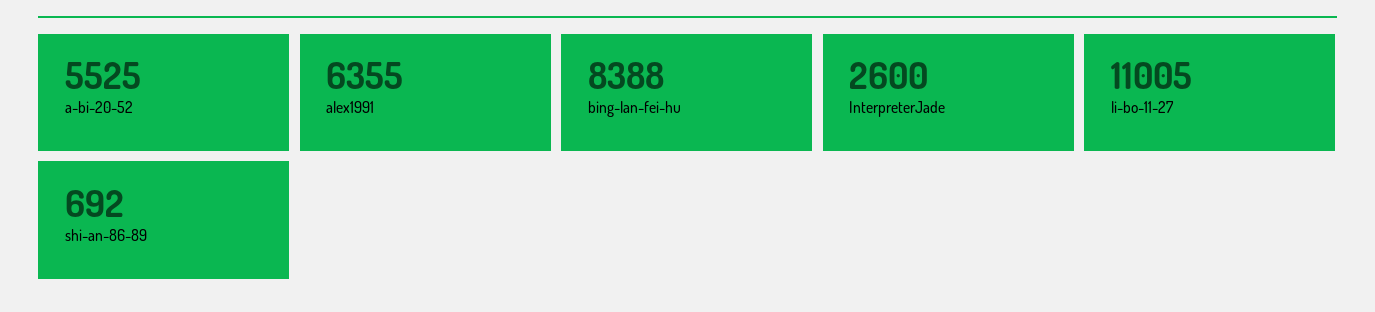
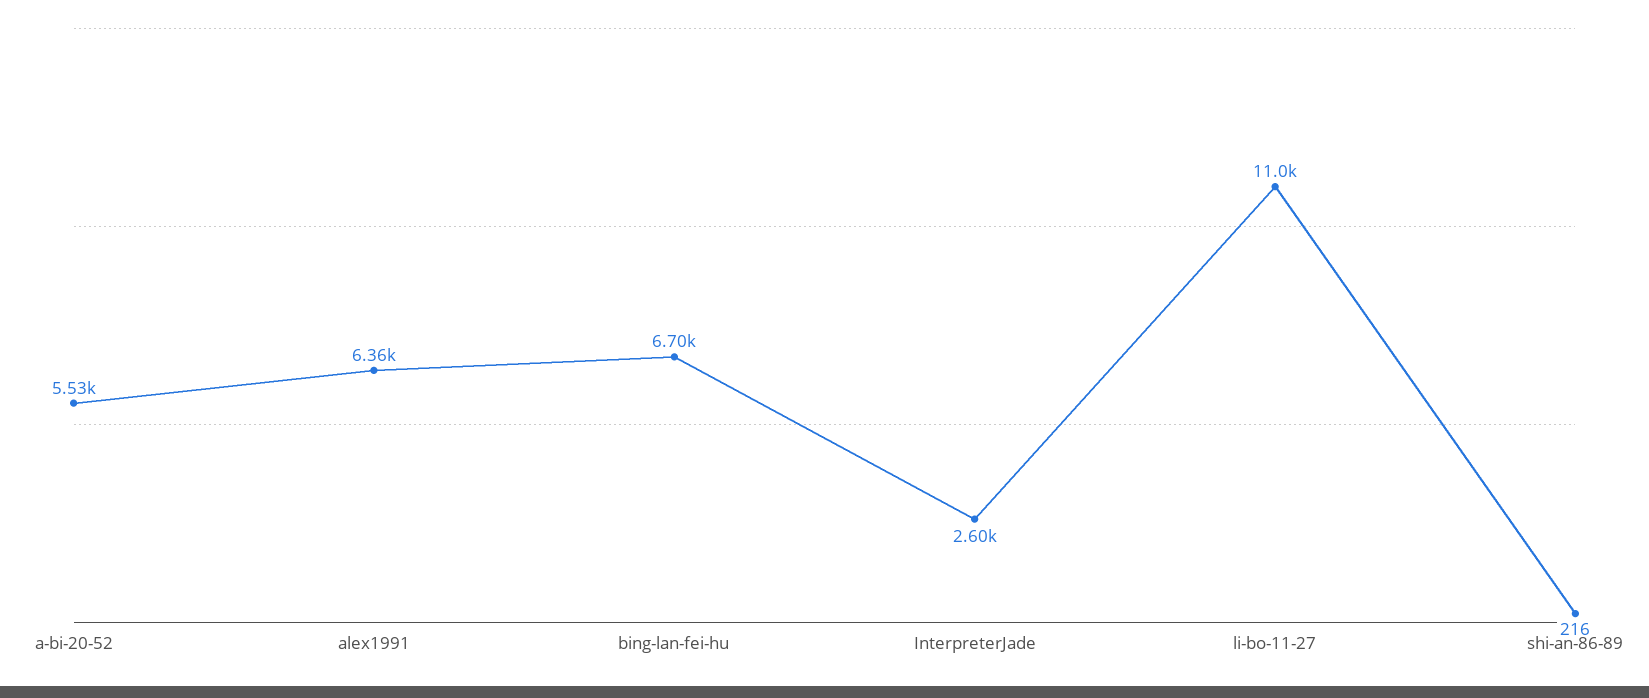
  {
    "a-bi-20-52": 5525,
    "alex1991": 6355,
-   "bing-lan-fei-hu": 8388,
+   "bing-lan-fei-hu": 6700,
    "InterpreterJade": 2600,
    "li-bo-11-27": 11005,
-   "shi-an-86-89": 692
+   "shi-an-86-89": 216
  }

